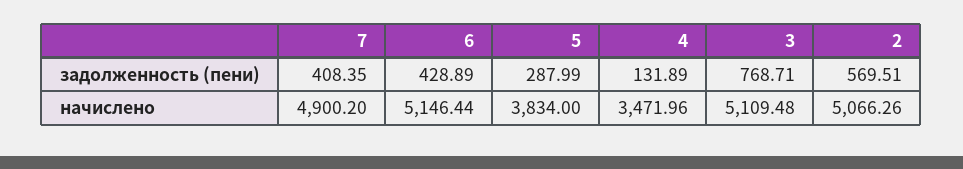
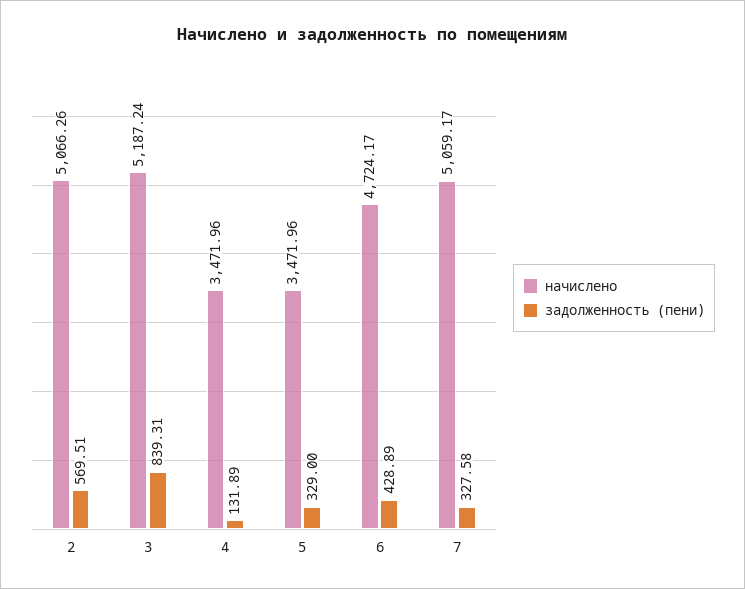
  {
    "задолженность (пени)": {
-     "7": 408.35,
+     "7": 327.58,
      "6": 428.89,
-     "5": 287.99,
+     "5": 329,
      "4": 131.89,
-     "3": 768.71,
+     "3": 839.31,
      "2": 569.51
    },
    "начислено": {
-     "7": 4900.2,
+     "7": 5059.17,
-     "6": 5146.44,
+     "6": 4724.17,
-     "5": 3834,
+     "5": 3471.96,
      "4": 3471.96,
-     "3": 5109.48,
+     "3": 5187.24,
      "2": 5066.26
    }
  }

